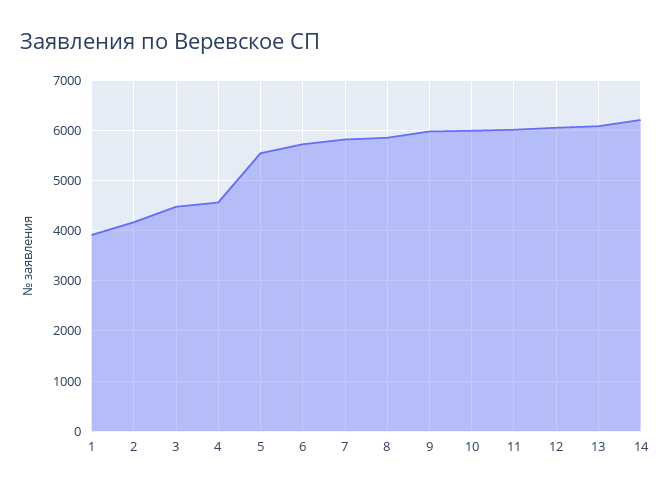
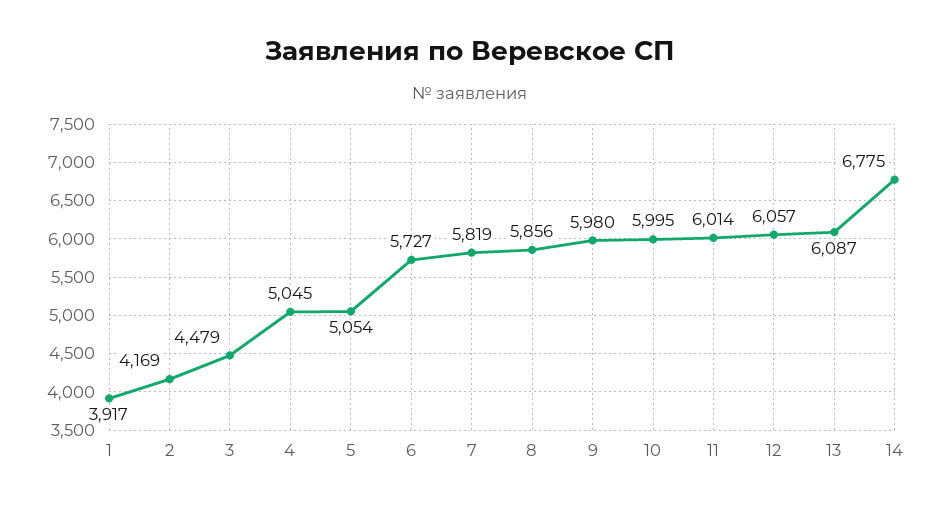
  {
    "1": 3917,
    "2": 4169,
    "3": 4479,
-   "4": 4600,
+   "4": 5045,
-   "5": 5600,
+   "5": 5054,
    "6": 5727,
    "7": 5819,
    "8": 5856,
    "9": 5980,
    "10": 5995,
    "11": 6014,
    "12": 6057,
    "13": 6087,
-   "14": 6200
+   "14": 6775
  }

